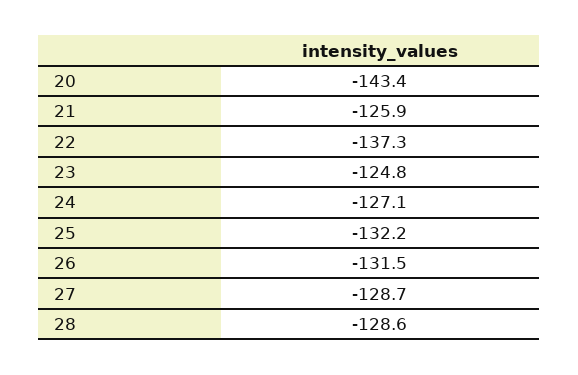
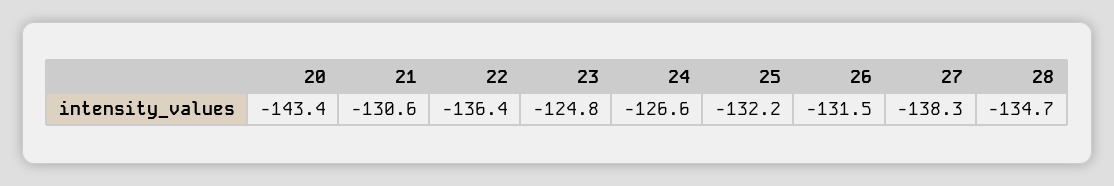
  {
    "20": -143.4,
-   "21": -125.9,
+   "21": -130.6,
-   "22": -137.3,
+   "22": -136.4,
    "23": -124.8,
-   "24": -127.1,
+   "24": -126.6,
    "25": -132.2,
    "26": -131.5,
-   "27": -128.7,
+   "27": -138.3,
-   "28": -128.6
+   "28": -134.7
  }

